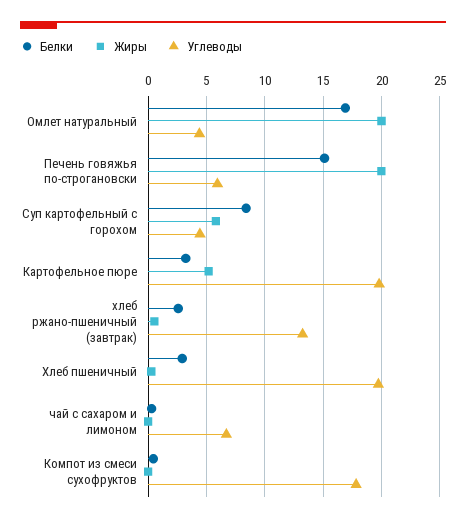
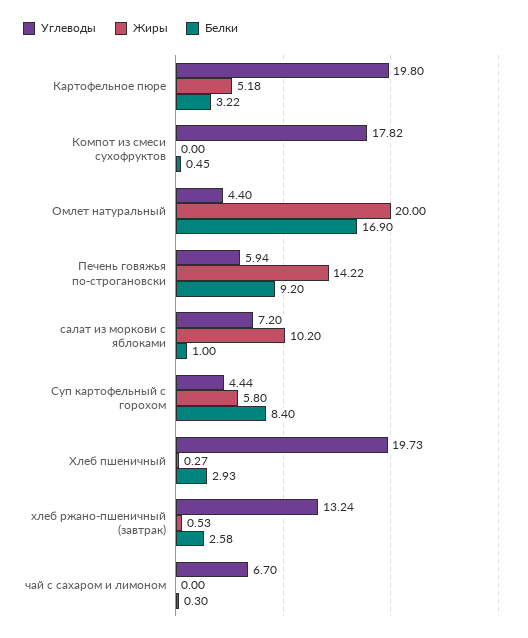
  {
    "Белки": {
      "Омлет натуральный": 16.9,
-     "Печень говяжья по-строгановски": 15,
+     "Печень говяжья по-строгановски": 9.2,
      "Суп картофельный с горохом": 8.4,
      "Картофельное пюре": 3.22,
      "хлеб ржано-пшеничный (завтрак)": 2.58,
      "Хлеб пшеничный": 2.93,
      "чай с сахаром и лимоном": 0.3,
-     "Компот из смеси сухофруктов": 0.45
+     "Компот из смеси сухофруктов": 0.45,
+     "салат из моркови с яблоками": 1
    },
    "Жиры": {
      "Омлет натуральный": 20,
-     "Печень говяжья по-строгановски": 20,
+     "Печень говяжья по-строгановски": 14.22,
      "Суп картофельный с горохом": 5.8,
      "Картофельное пюре": 5.18,
      "хлеб ржано-пшеничный (завтрак)": 0.53,
      "Хлеб пшеничный": 0.27,
      "чай с сахаром и лимоном": 0,
-     "Компот из смеси сухофруктов": 0
+     "Компот из смеси сухофруктов": 0,
+     "салат из моркови с яблоками": 10.2
    },
    "Углеводы": {
      "Омлет натуральный": 4.4,
      "Печень говяжья по-строгановски": 5.94,
      "Суп картофельный с горохом": 4.44,
      "Картофельное пюре": 19.8,
      "хлеб ржано-пшеничный (завтрак)": 13.24,
      "Хлеб пшеничный": 19.73,
      "чай с сахаром и лимоном": 6.7,
-     "Компот из смеси сухофруктов": 17.82
+     "Компот из смеси сухофруктов": 17.82,
+     "салат из моркови с яблоками": 7.2
    }
  }

